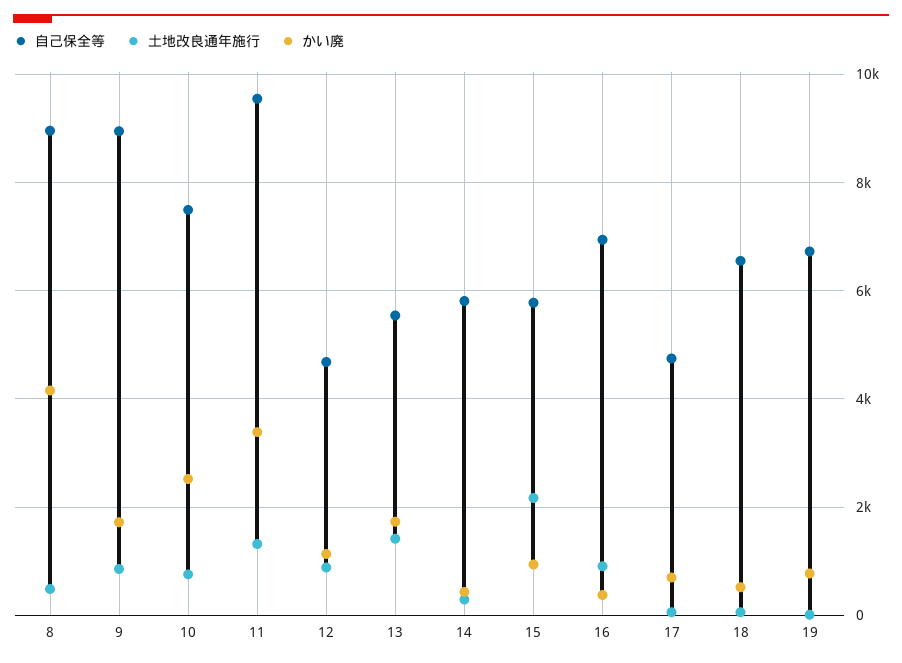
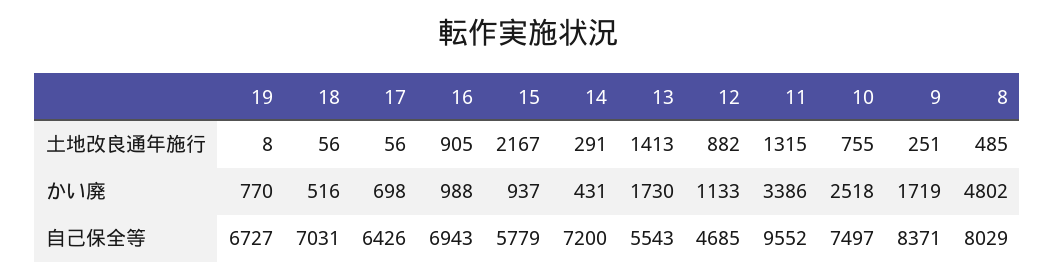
  {
    "自己保全等": {
-     "8": 9000,
+     "8": 8029,
-     "9": 9000,
+     "9": 8371,
      "10": 7497,
      "11": 9552,
      "12": 4685,
      "13": 5543,
-     "14": 5800,
+     "14": 7200,
      "15": 5779,
      "16": 6943,
-     "17": 4800,
+     "17": 6426,
-     "18": 6600,
+     "18": 7031,
      "19": 6727
    },
    "土地改良通年施行": {
      "8": 485,
-     "9": 800,
+     "9": 251,
      "10": 755,
      "11": 1315,
      "12": 882,
      "13": 1413,
      "14": 291,
      "15": 2167,
      "16": 905,
      "17": 56,
      "18": 56,
      "19": 8
    },
    "かい廃": {
-     "8": 4200,
+     "8": 4802,
      "9": 1719,
      "10": 2518,
      "11": 3386,
      "12": 1133,
      "13": 1730,
      "14": 431,
      "15": 937,
-     "16": 400,
+     "16": 988,
      "17": 698,
      "18": 516,
      "19": 770
    }
  }

